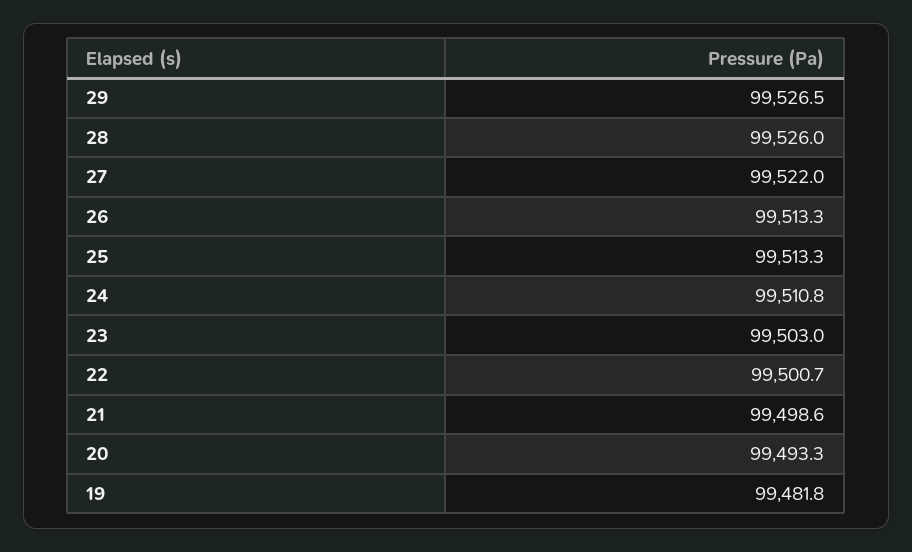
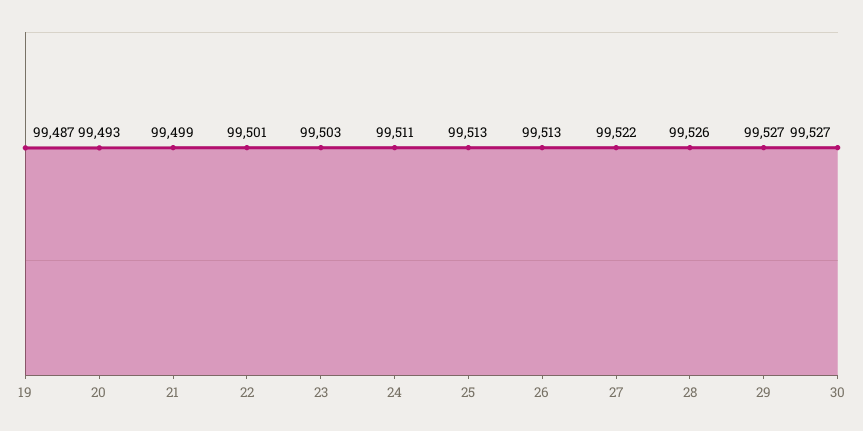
  {
    "29": 99526.5,
    "28": 99526,
    "27": 99522,
    "26": 99513.3,
    "25": 99513.3,
    "24": 99510.8,
    "23": 99503,
    "22": 99500.7,
    "21": 99498.6,
    "20": 99493.3,
-   "19": 99481.8
+   "19": 99487,
+   "30": 99527
  }

